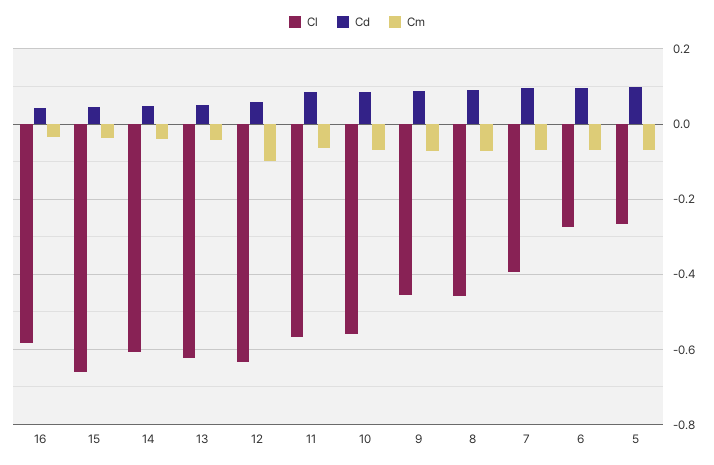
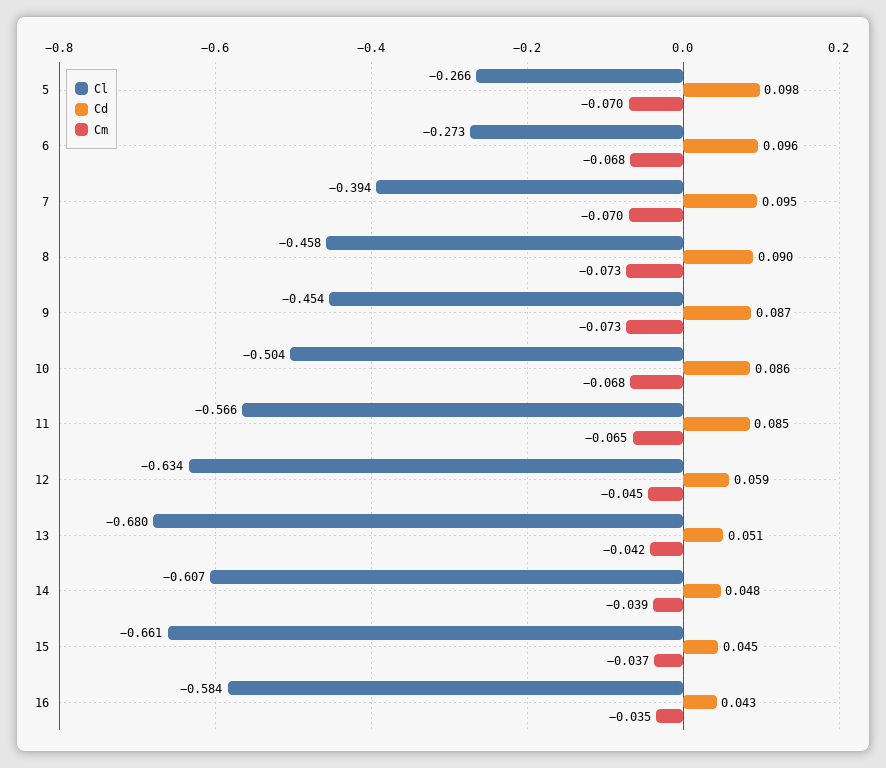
  {
    "Cl": {
      "16": -0.584,
      "15": -0.661,
      "14": -0.607,
-     "13": -0.62,
+     "13": -0.68,
      "12": -0.634,
      "11": -0.566,
-     "10": -0.56,
+     "10": -0.504,
      "9": -0.454,
      "8": -0.458,
      "7": -0.394,
      "6": -0.273,
      "5": -0.266
    },
    "Cd": {
      "16": 0.043,
      "15": 0.045,
      "14": 0.048,
      "13": 0.051,
      "12": 0.059,
      "11": 0.085,
      "10": 0.086,
      "9": 0.087,
      "8": 0.09,
      "7": 0.095,
      "6": 0.096,
      "5": 0.098
    },
    "Cm": {
      "16": -0.035,
      "15": -0.037,
      "14": -0.039,
      "13": -0.042,
-     "12": -0.1,
+     "12": -0.045,
      "11": -0.065,
      "10": -0.068,
      "9": -0.073,
      "8": -0.073,
      "7": -0.07,
      "6": -0.068,
      "5": -0.07
    }
  }

